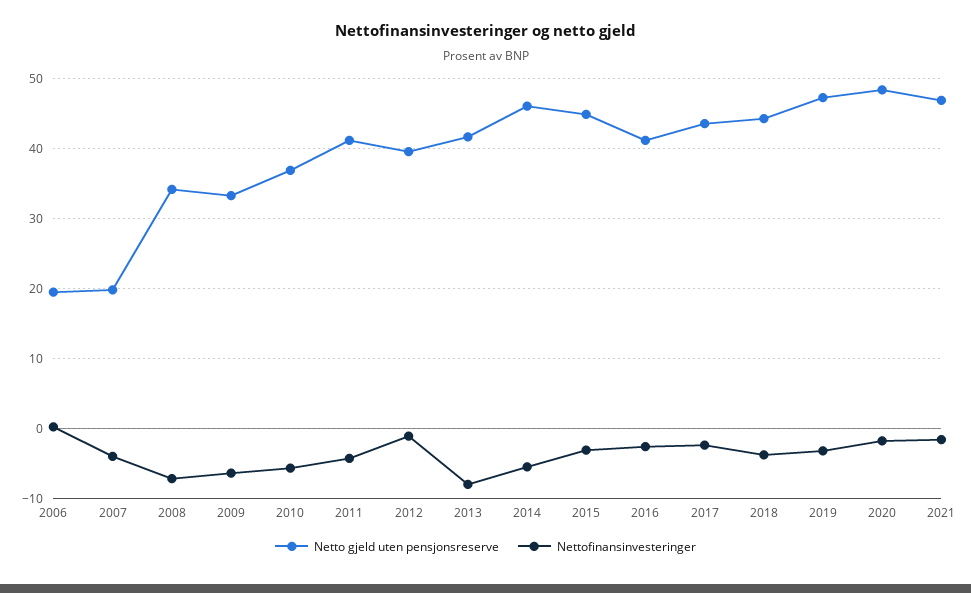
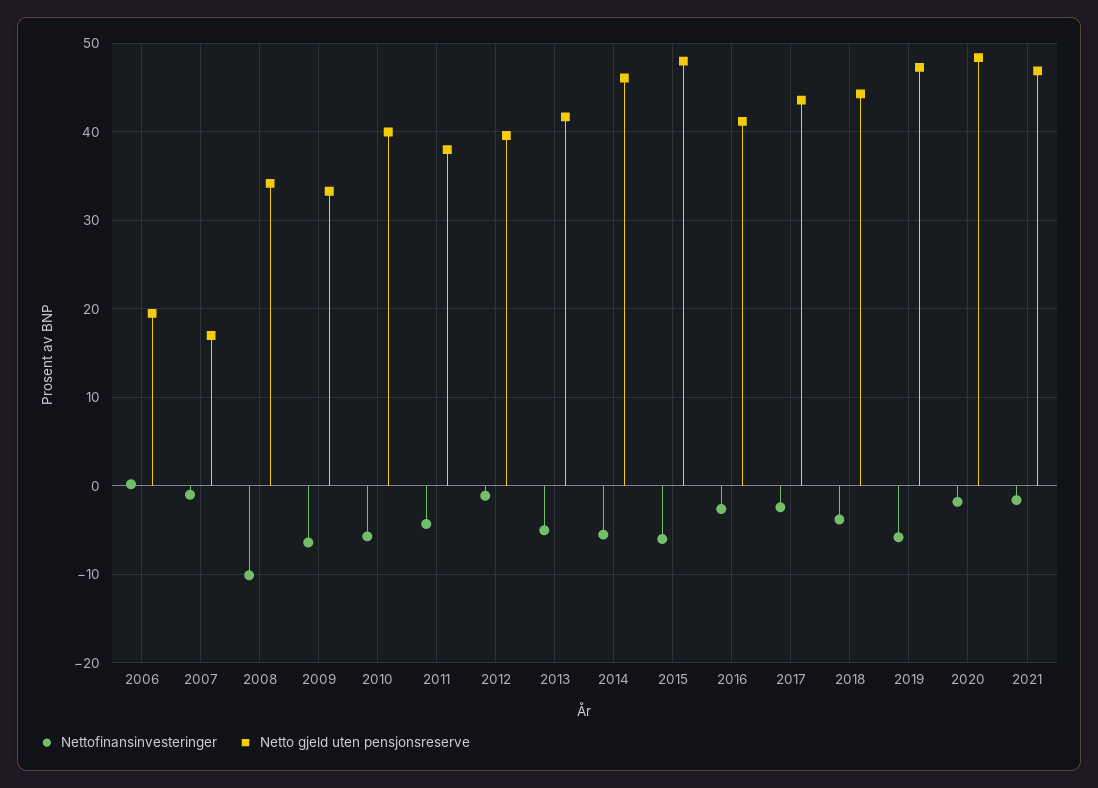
  {
    "Netto gjeld uten pensjonsreserve": {
      "2006": 20,
-     "2007": 20,
+     "2007": 17,
      "2008": 34,
      "2009": 33,
-     "2010": 37,
+     "2010": 40,
-     "2011": 41,
+     "2011": 38,
      "2012": 40,
      "2013": 42,
      "2014": 46,
-     "2015": 45,
+     "2015": 48,
      "2016": 41,
      "2017": 44,
      "2018": 44,
      "2019": 47,
      "2020": 48,
      "2021": 47
    },
    "Nettofinansinvesteringer": {
      "2006": 0,
-     "2007": -4,
+     "2007": -1,
-     "2008": -7,
+     "2008": -10,
      "2009": -6,
      "2010": -6,
      "2011": -4,
      "2012": -1,
-     "2013": -8,
+     "2013": -5,
      "2014": -6,
-     "2015": -3,
+     "2015": -6,
      "2016": -3,
      "2017": -2,
      "2018": -4,
-     "2019": -3,
+     "2019": -6,
      "2020": -2,
      "2021": -2
    }
  }

